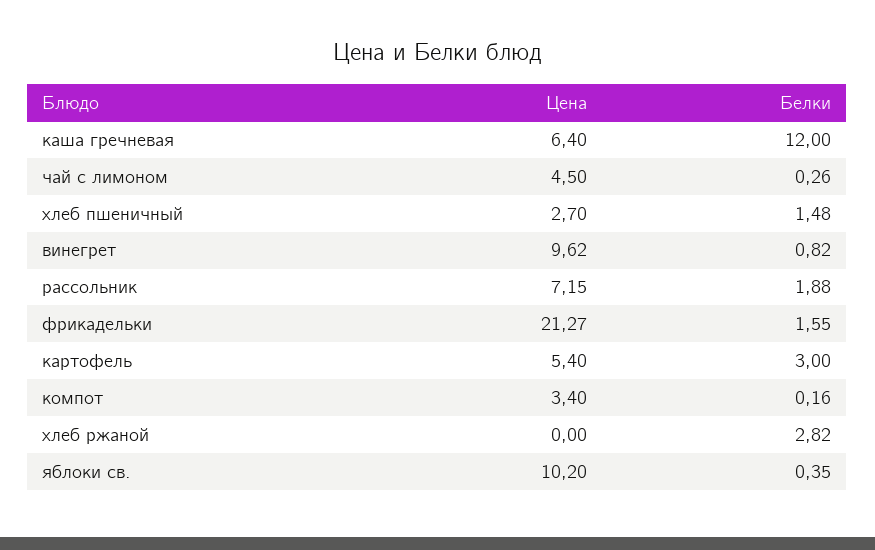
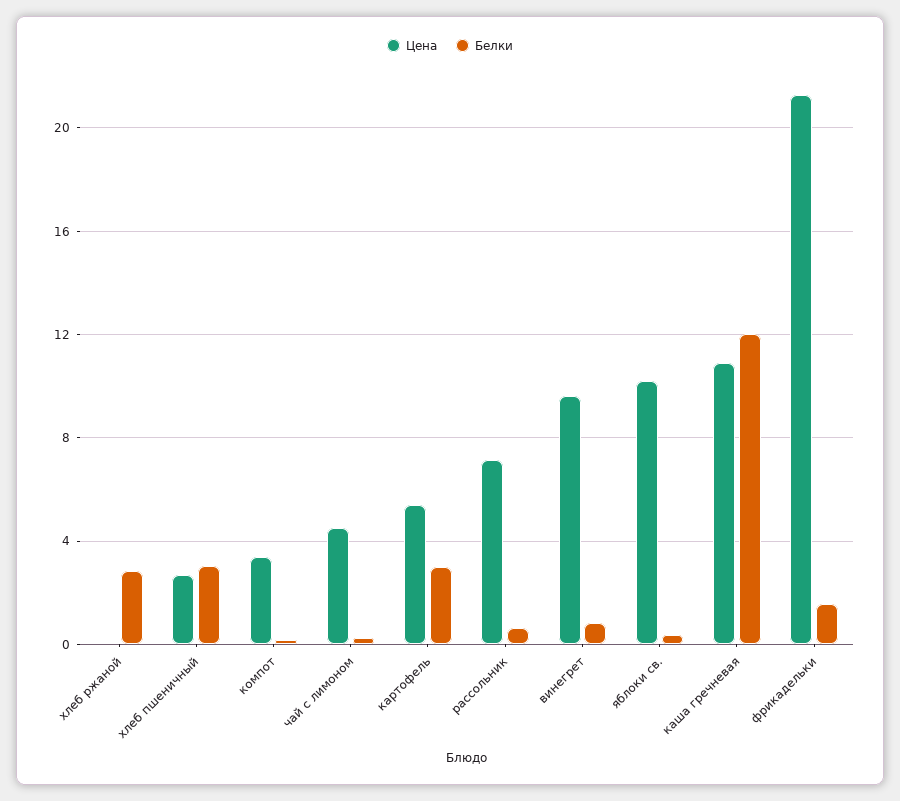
  {
    "Цена": {
-     "каша гречневая": 6.4,
+     "каша гречневая": 11,
      "чай с лимоном": 4.5,
      "хлеб пшеничный": 2.7,
      "винегрет": 9.62,
      "рассольник": 7.15,
      "фрикадельки": 21.27,
      "картофель": 5.4,
      "компот": 3.4,
      "хлеб ржаной": 0,
      "яблоки св.": 10.2
    },
    "Белки": {
      "каша гречневая": 12,
      "чай с лимоном": 0.26,
-     "хлеб пшеничный": 1.48,
+     "хлеб пшеничный": 3,
      "винегрет": 0.82,
-     "рассольник": 1.88,
+     "рассольник": 0.5,
      "фрикадельки": 1.55,
      "картофель": 3,
      "компот": 0.16,
      "хлеб ржаной": 2.82,
      "яблоки св.": 0.35
    }
  }

